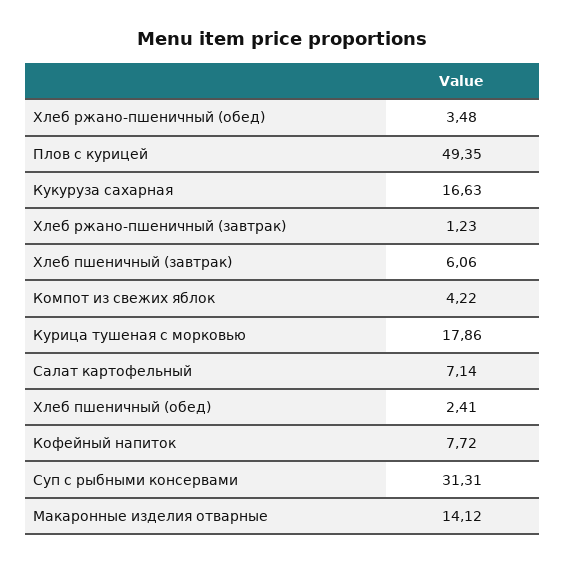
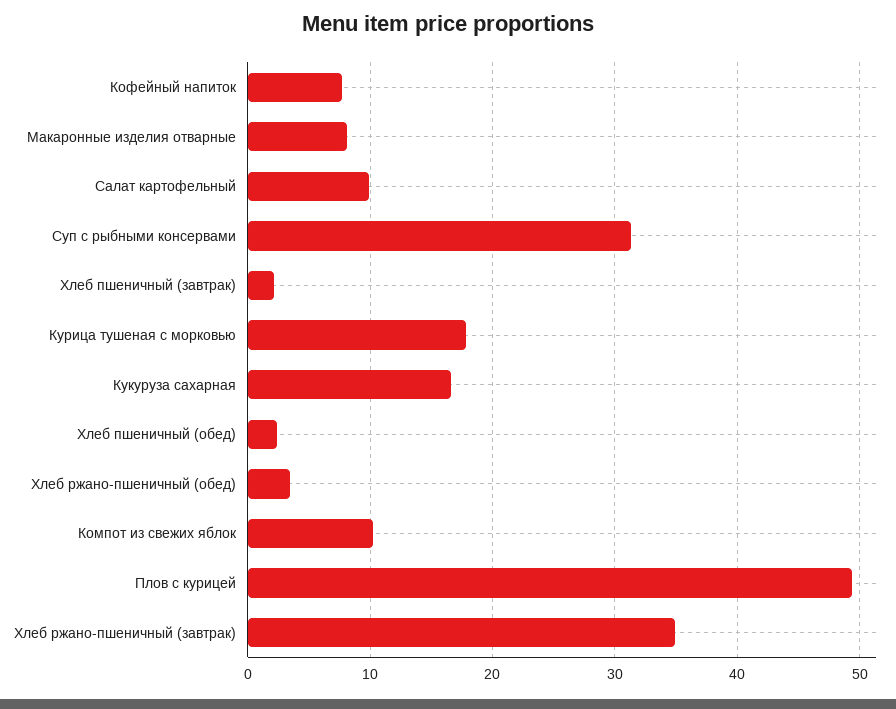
  {
    "Хлеб ржано-пшеничный (обед)": 3.48,
    "Плов с курицей": 49.35,
    "Кукуруза сахарная": 16.63,
-   "Хлеб ржано-пшеничный (завтрак)": 1.23,
+   "Хлеб ржано-пшеничный (завтрак)": 35,
-   "Хлеб пшеничный (завтрак)": 6.06,
+   "Хлеб пшеничный (завтрак)": 2,
-   "Компот из свежих яблок": 4.22,
+   "Компот из свежих яблок": 10,
    "Курица тушеная с морковью": 17.86,
-   "Салат картофельный": 7.14,
+   "Салат картофельный": 10,
    "Хлеб пшеничный (обед)": 2.41,
    "Кофейный напиток": 7.72,
    "Суп с рыбными консервами": 31.31,
-   "Макаронные изделия отварные": 14.12
+   "Макаронные изделия отварные": 8
  }

